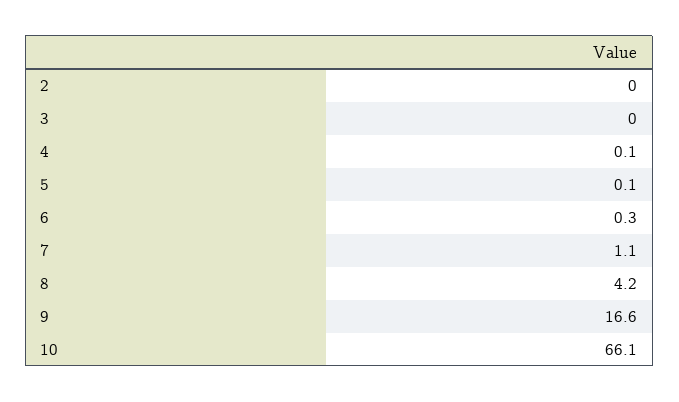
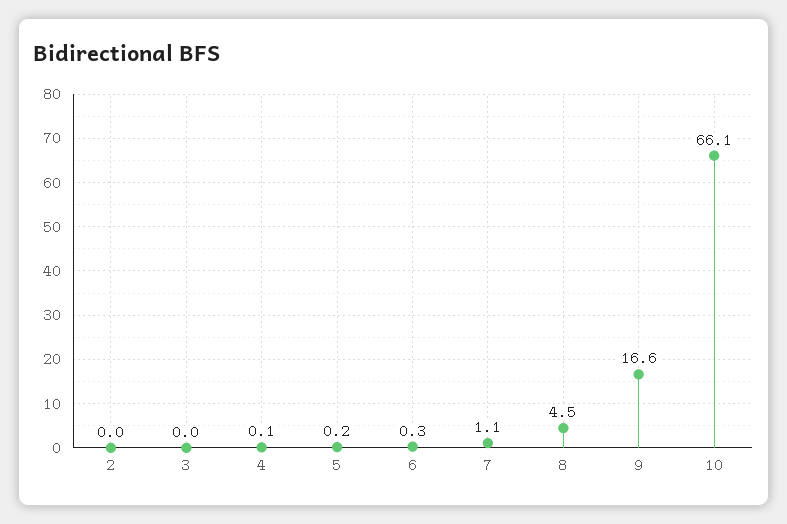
  {
    "2": 0,
    "3": 0,
    "4": 0.1,
-   "5": 0.1,
+   "5": 0.2,
    "6": 0.3,
    "7": 1.1,
-   "8": 4.2,
+   "8": 4.5,
    "9": 16.6,
    "10": 66.1
  }

